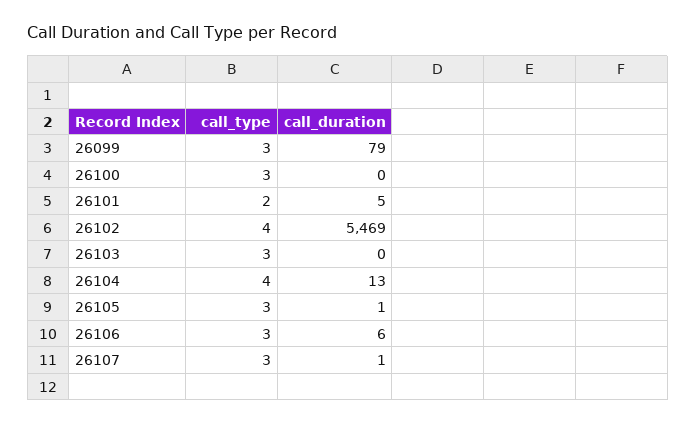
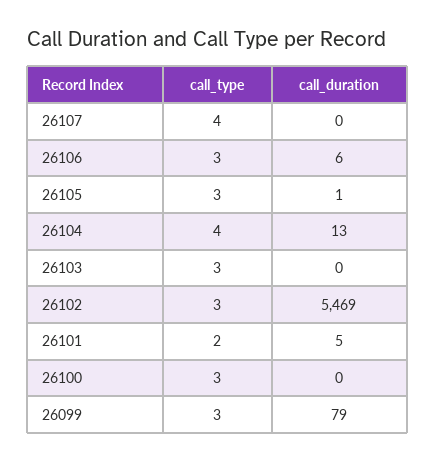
  {
    "call_type": {
      "26099": 3,
      "26100": 3,
      "26101": 2,
-     "26102": 4,
+     "26102": 3,
      "26103": 3,
      "26104": 4,
      "26105": 3,
      "26106": 3,
-     "26107": 3
+     "26107": 4
    },
    "call_duration": {
      "26099": 79,
      "26100": 0,
      "26101": 5,
      "26102": 5469,
      "26103": 0,
      "26104": 13,
      "26105": 1,
      "26106": 6,
-     "26107": 1
+     "26107": 0
    }
  }

